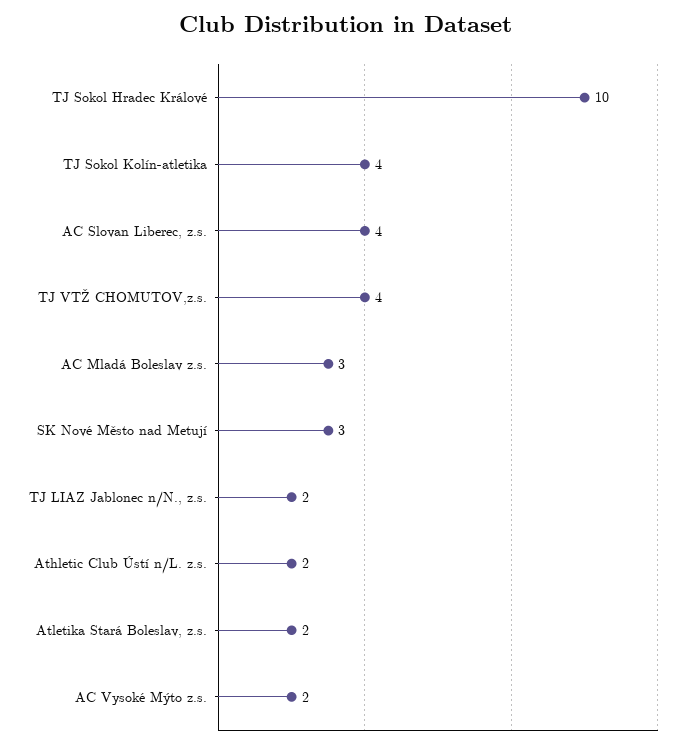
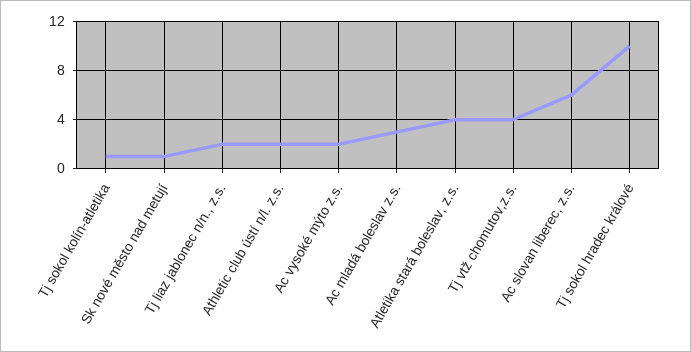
  {
    "TJ Sokol Hradec Králové": 10,
-   "TJ Sokol Kolín-atletika": 4,
+   "TJ Sokol Kolín-atletika": 1,
-   "AC Slovan Liberec, z.s.": 4,
+   "AC Slovan Liberec, z.s.": 6,
    "TJ VTŽ CHOMUTOV,z.s.": 4,
    "AC Mladá Boleslav z.s.": 3,
-   "SK Nové Město nad Metují": 3,
+   "SK Nové Město nad Metují": 1,
    "TJ LIAZ Jablonec n/N., z.s.": 2,
    "Athletic Club Ústí n/L. z.s.": 2,
-   "Atletika Stará Boleslav, z.s.": 2,
+   "Atletika Stará Boleslav, z.s.": 4,
    "AC Vysoké Mýto z.s.": 2
  }

